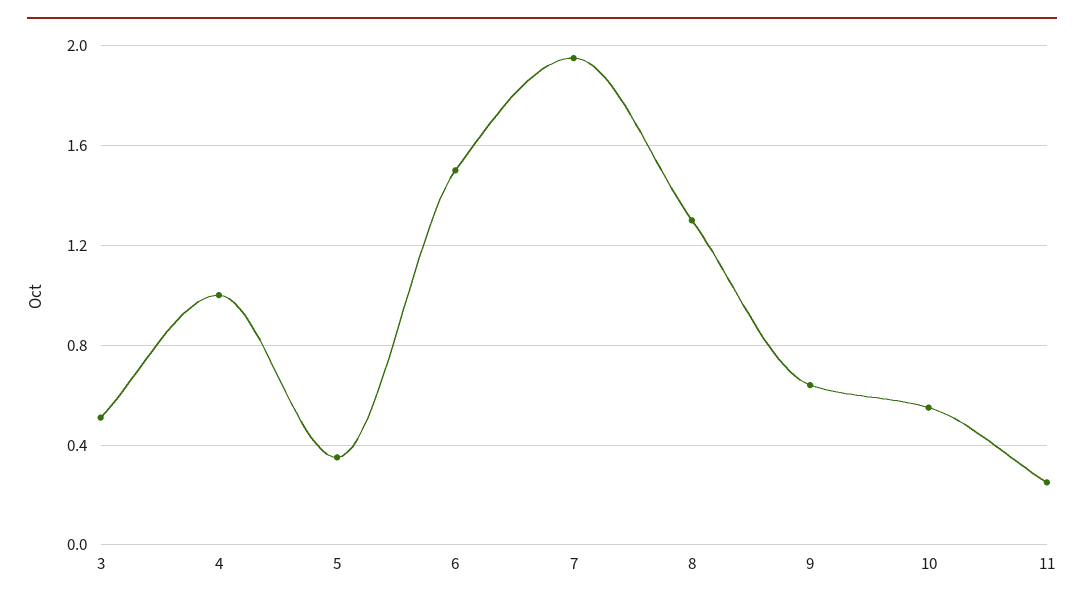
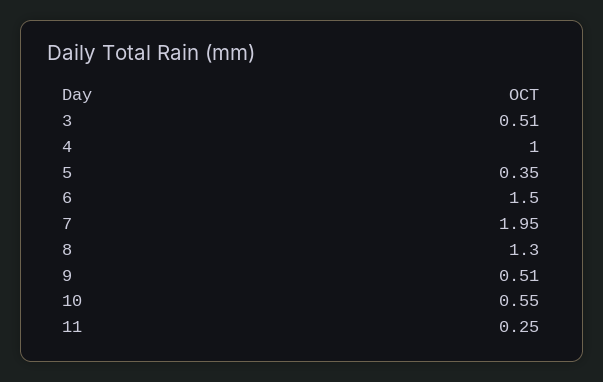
  {
    "3": 0.51,
    "4": 1,
    "5": 0.35,
    "6": 1.5,
    "7": 1.95,
    "8": 1.3,
-   "9": 0.65,
+   "9": 0.51,
    "10": 0.55,
    "11": 0.25
  }

